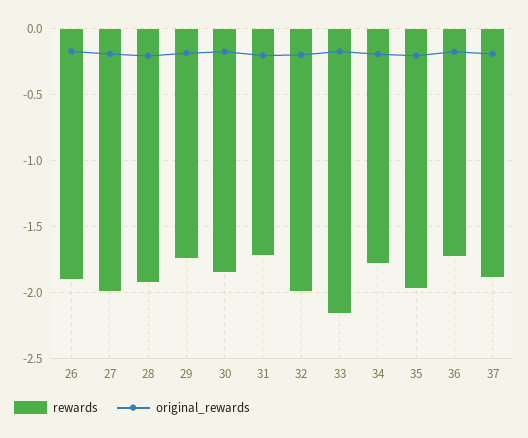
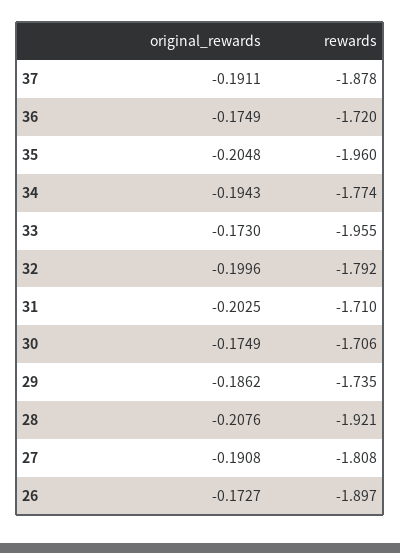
  {
    "rewards": {
      "26": -1.897,
-     "27": -2,
+     "27": -1.808,
      "28": -1.921,
      "29": -1.735,
-     "30": -1.85,
+     "30": -1.706,
      "31": -1.71,
-     "32": -2,
+     "32": -1.792,
-     "33": -2.15,
+     "33": -1.955,
      "34": -1.774,
      "35": -1.96,
      "36": -1.72,
      "37": -1.878
    },
    "original_rewards": {
      "26": -0.1727,
      "27": -0.1908,
      "28": -0.2076,
      "29": -0.1862,
      "30": -0.1749,
      "31": -0.2025,
      "32": -0.1996,
      "33": -0.173,
      "34": -0.1943,
      "35": -0.2048,
      "36": -0.1749,
      "37": -0.1911
    }
  }

